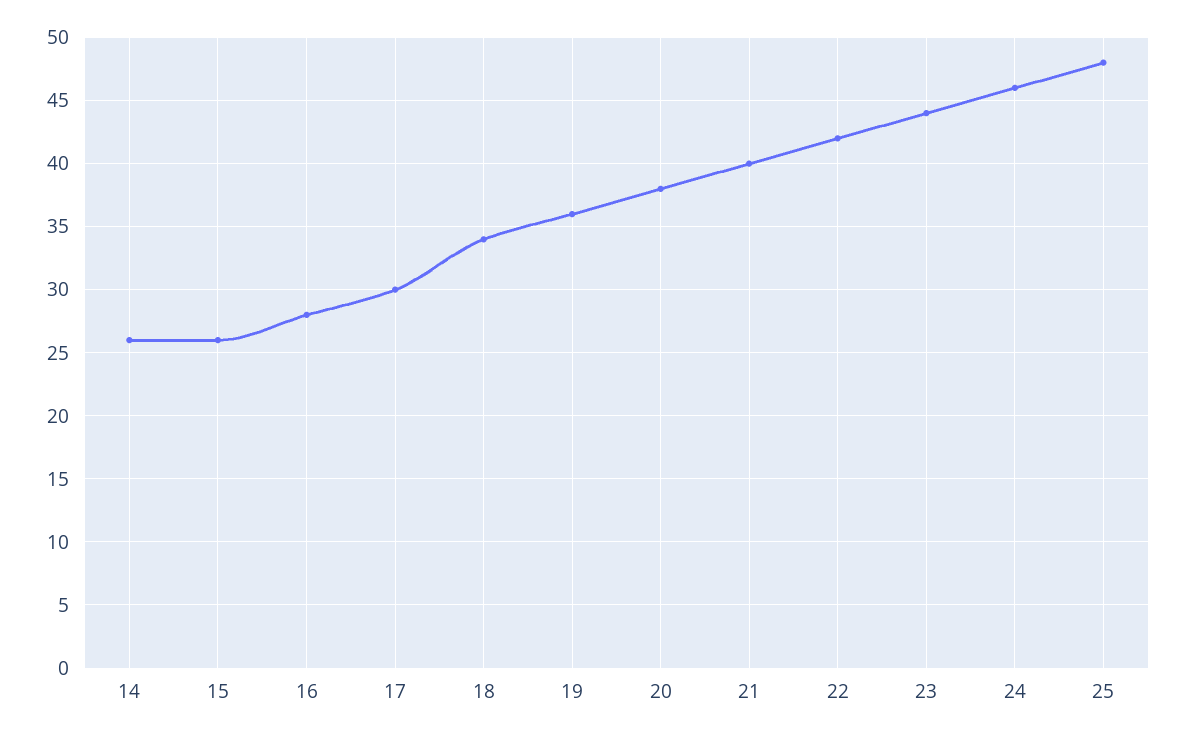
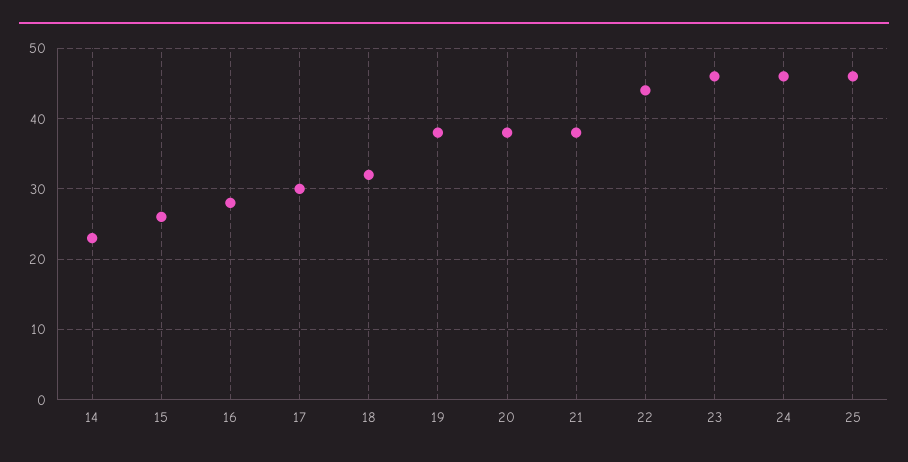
  {
-   "14": 26,
+   "14": 23,
    "15": 26,
    "16": 28,
    "17": 30,
-   "18": 34,
+   "18": 32,
-   "19": 36,
+   "19": 38,
    "20": 38,
-   "21": 40,
+   "21": 38,
-   "22": 42,
+   "22": 44,
-   "23": 44,
+   "23": 46,
    "24": 46,
-   "25": 48
+   "25": 46
  }

